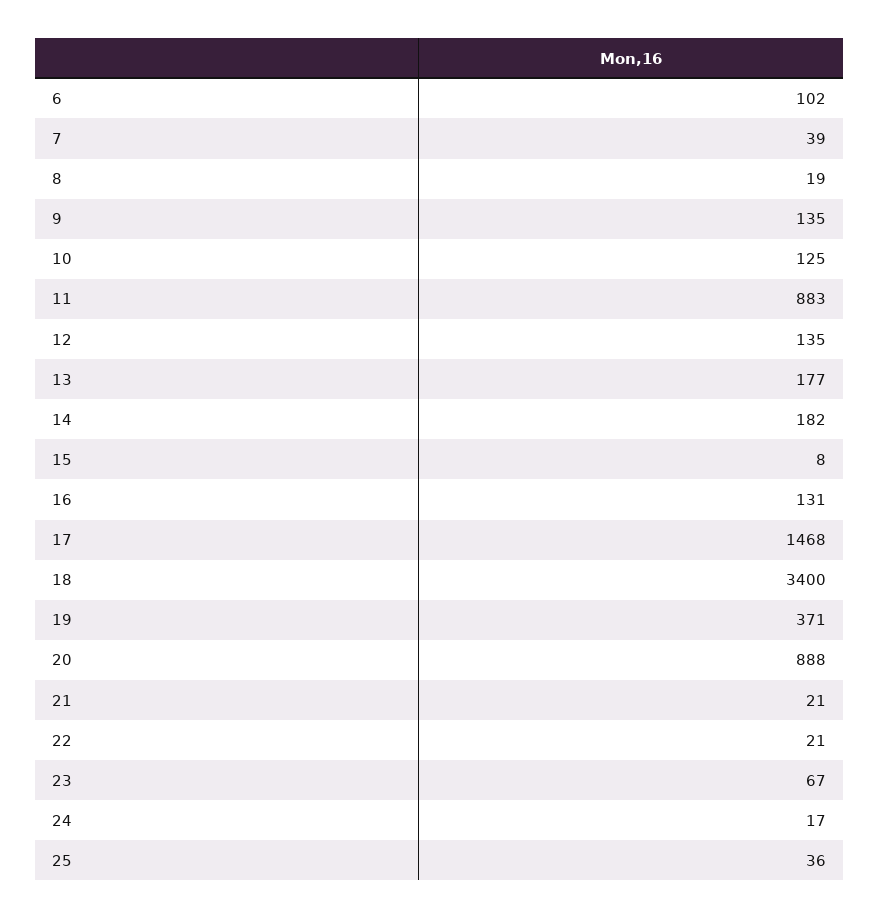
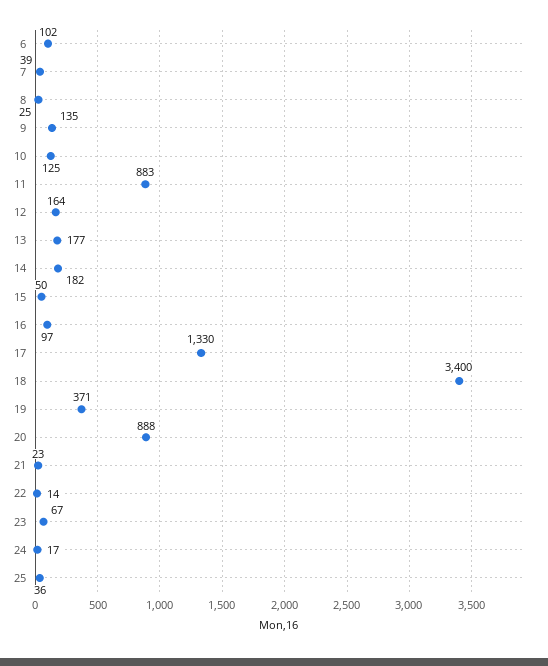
  {
    "6": 102,
    "7": 39,
-   "8": 19,
+   "8": 25,
    "9": 135,
    "10": 125,
    "11": 883,
-   "12": 135,
+   "12": 164,
    "13": 177,
    "14": 182,
-   "15": 8,
+   "15": 50,
-   "16": 131,
+   "16": 97,
-   "17": 1468,
+   "17": 1330,
    "18": 3400,
    "19": 371,
    "20": 888,
-   "21": 21,
+   "21": 23,
-   "22": 21,
+   "22": 14,
    "23": 67,
    "24": 17,
    "25": 36
  }

